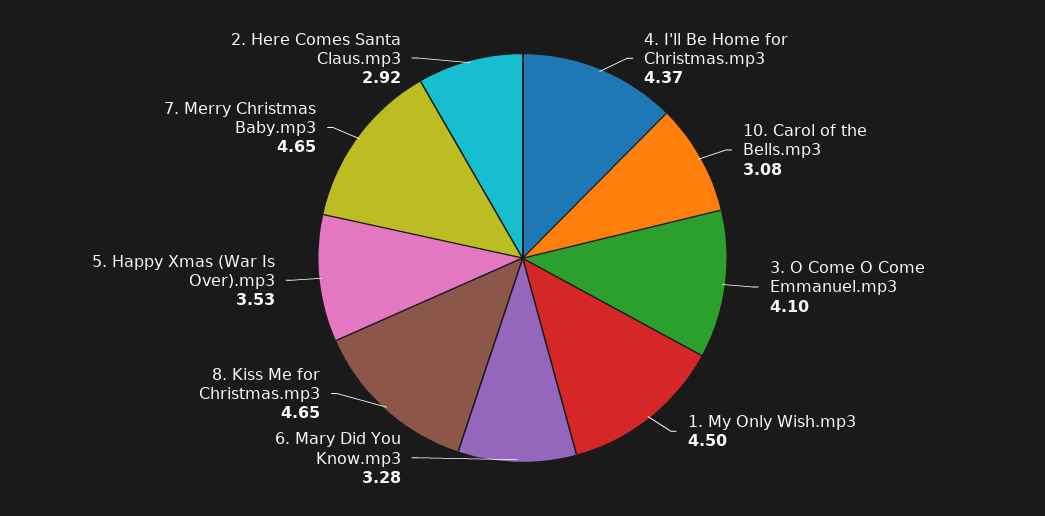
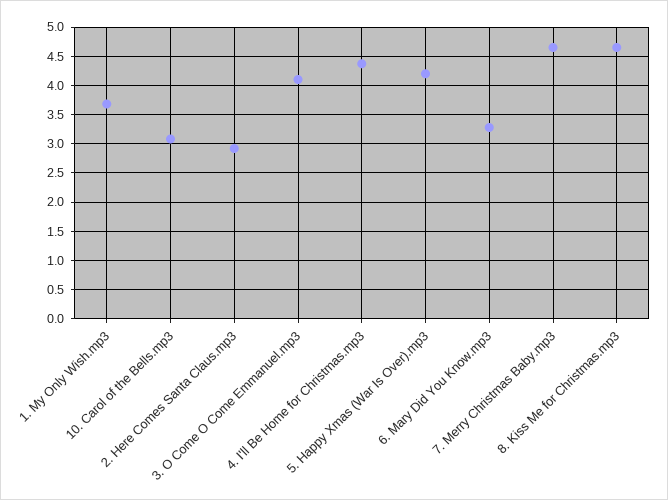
  {
    "4. I'll Be Home for Christmas.mp3": 4.37,
    "10. Carol of the Bells.mp3": 3.08,
    "3. O Come O Come Emmanuel.mp3": 4.1,
-   "1. My Only Wish.mp3": 4.5,
+   "1. My Only Wish.mp3": 3.75,
    "6. Mary Did You Know.mp3": 3.28,
    "8. Kiss Me for Christmas.mp3": 4.65,
-   "5. Happy Xmas (War Is Over).mp3": 3.53,
+   "5. Happy Xmas (War Is Over).mp3": 4.25,
    "7. Merry Christmas Baby.mp3": 4.65,
    "2. Here Comes Santa Claus.mp3": 2.92
  }

